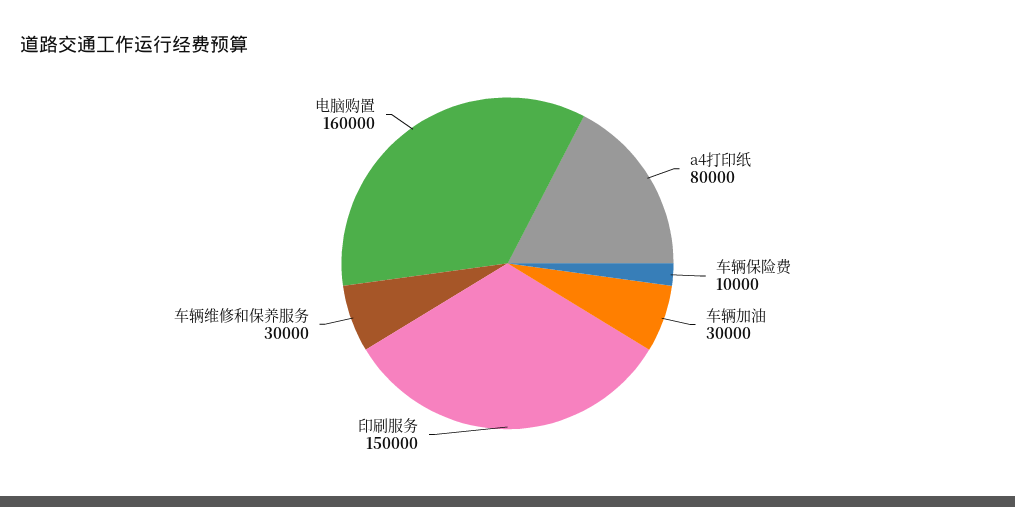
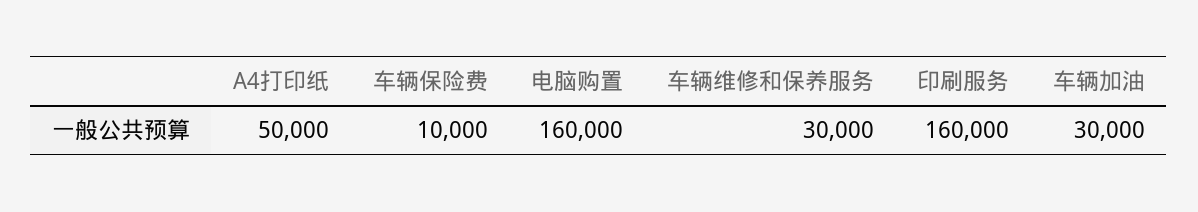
  {
-   "a4打印纸": 80000,
+   "a4打印纸": 50000,
    "车辆保险费": 10000,
    "车辆加油": 30000,
-   "印刷服务": 150000,
+   "印刷服务": 160000,
    "车辆维修和保养服务": 30000,
    "电脑购置": 160000
  }

